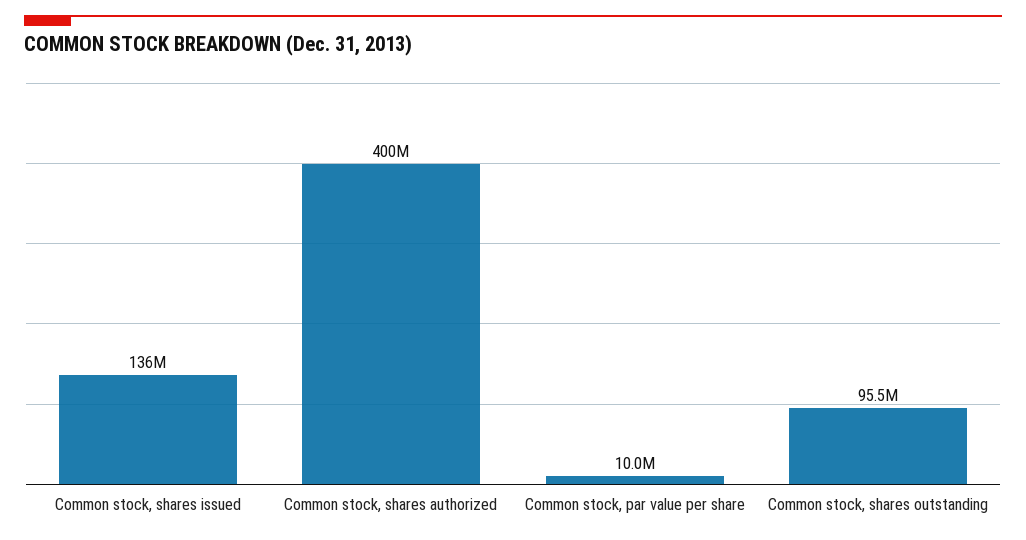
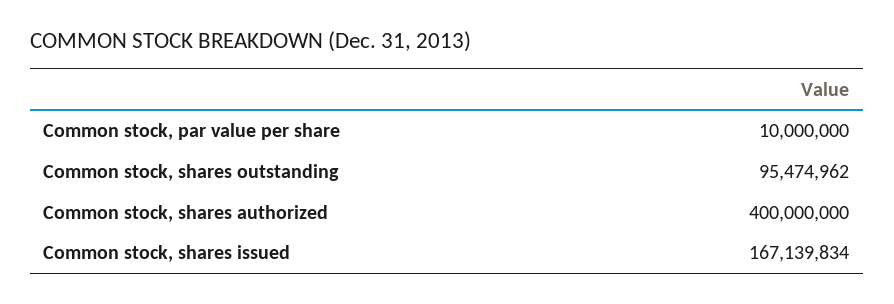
  {
-   "Common stock, shares issued": 136000000,
+   "Common stock, shares issued": 167139834,
    "Common stock, shares authorized": 400000000,
    "Common stock, par value per share": 10000000,
    "Common stock, shares outstanding": 95474962
  }

